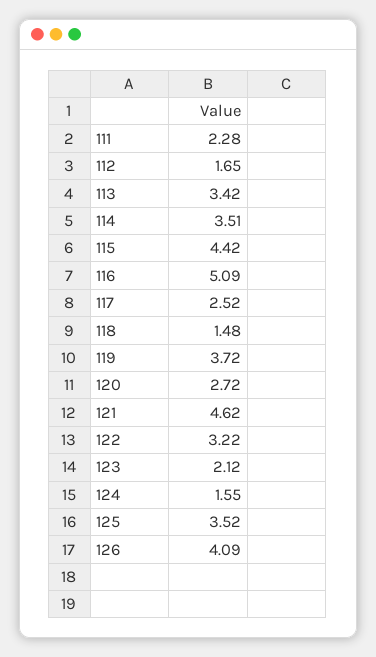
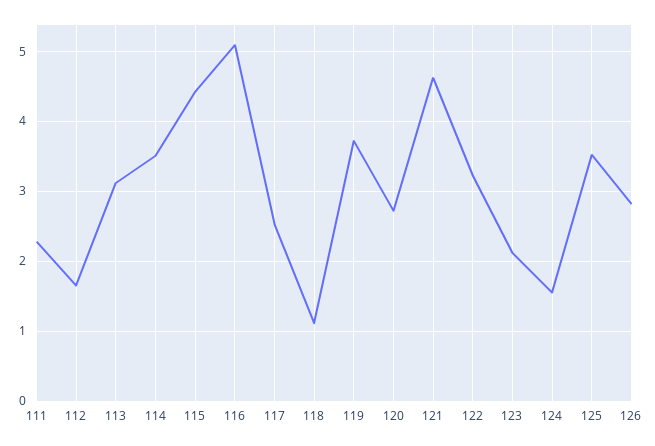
  {
    "111": 2.28,
    "112": 1.65,
-   "113": 3.42,
+   "113": 3.1,
    "114": 3.51,
    "115": 4.42,
    "116": 5.09,
    "117": 2.52,
-   "118": 1.48,
+   "118": 1.1,
    "119": 3.72,
    "120": 2.72,
    "121": 4.62,
    "122": 3.22,
    "123": 2.12,
    "124": 1.55,
    "125": 3.52,
-   "126": 4.09
+   "126": 2.8
  }

